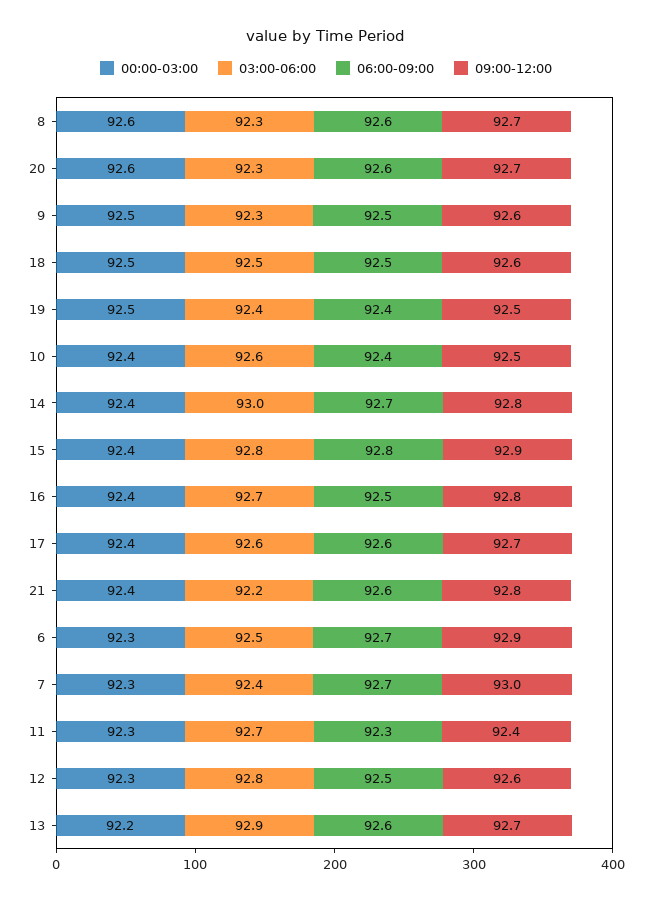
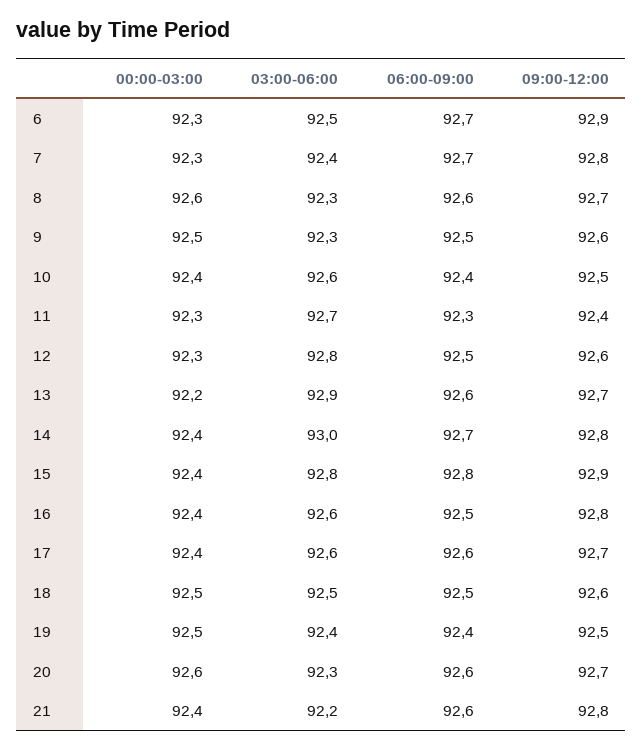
  {
    "00:00-03:00": {
      "8": 92.6,
      "20": 92.6,
      "9": 92.5,
      "18": 92.5,
      "19": 92.5,
      "10": 92.4,
      "14": 92.4,
      "15": 92.4,
      "16": 92.4,
      "17": 92.4,
      "21": 92.4,
      "6": 92.3,
      "7": 92.3,
      "11": 92.3,
      "12": 92.3,
      "13": 92.2
    },
    "03:00-06:00": {
      "8": 92.3,
      "20": 92.3,
      "9": 92.3,
      "18": 92.5,
      "19": 92.4,
      "10": 92.6,
      "14": 93,
      "15": 92.8,
-     "16": 92.7,
+     "16": 92.6,
      "17": 92.6,
      "21": 92.2,
      "6": 92.5,
      "7": 92.4,
      "11": 92.7,
      "12": 92.8,
      "13": 92.9
    },
    "06:00-09:00": {
      "8": 92.6,
      "20": 92.6,
      "9": 92.5,
      "18": 92.5,
      "19": 92.4,
      "10": 92.4,
      "14": 92.7,
      "15": 92.8,
      "16": 92.5,
      "17": 92.6,
      "21": 92.6,
      "6": 92.7,
      "7": 92.7,
      "11": 92.3,
      "12": 92.5,
      "13": 92.6
    },
    "09:00-12:00": {
      "8": 92.7,
      "20": 92.7,
      "9": 92.6,
      "18": 92.6,
      "19": 92.5,
      "10": 92.5,
      "14": 92.8,
      "15": 92.9,
      "16": 92.8,
      "17": 92.7,
      "21": 92.8,
      "6": 92.9,
-     "7": 93,
+     "7": 92.8,
      "11": 92.4,
      "12": 92.6,
      "13": 92.7
    }
  }

